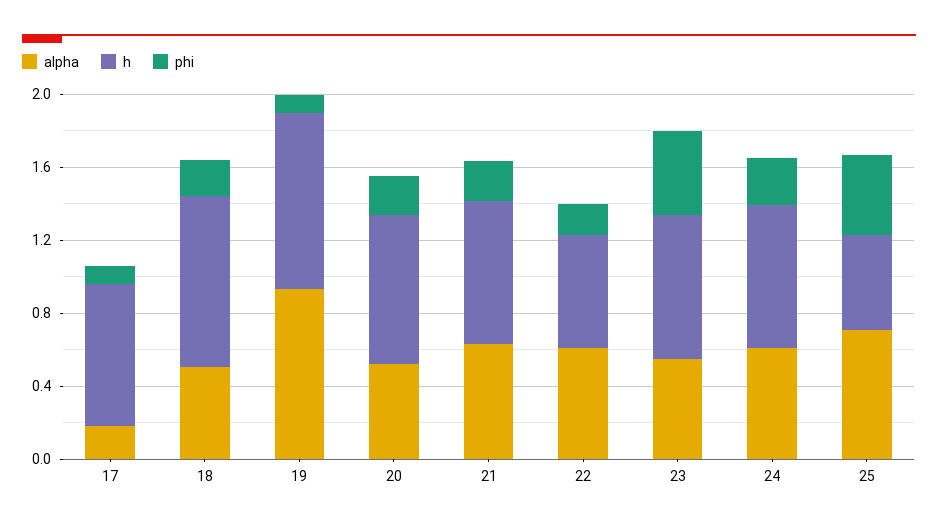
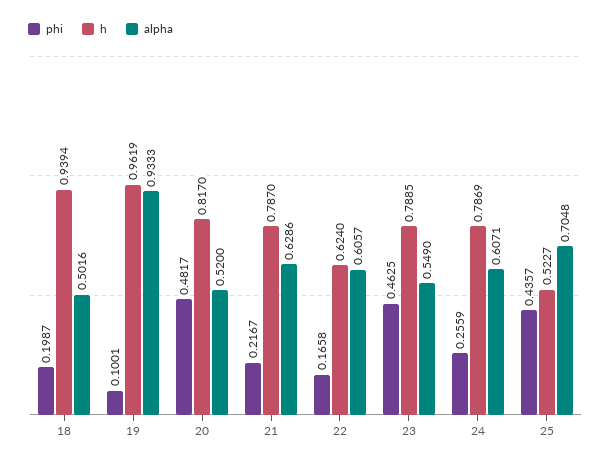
  {
    "alpha": {
-     "17": 0.2,
      "18": 0.5016,
      "19": 0.9333,
      "20": 0.52,
      "21": 0.6286,
      "22": 0.6057,
      "23": 0.549,
      "24": 0.6071,
      "25": 0.7048
    },
    "h": {
-     "17": 0.8,
      "18": 0.9394,
      "19": 0.9619,
      "20": 0.817,
      "21": 0.787,
      "22": 0.624,
      "23": 0.7885,
      "24": 0.7869,
      "25": 0.5227
    },
    "phi": {
-     "17": 0.1,
      "18": 0.1987,
      "19": 0.1001,
-     "20": 0.2,
+     "20": 0.4817,
      "21": 0.2167,
      "22": 0.1658,
      "23": 0.4625,
      "24": 0.2559,
      "25": 0.4357
    }
  }

